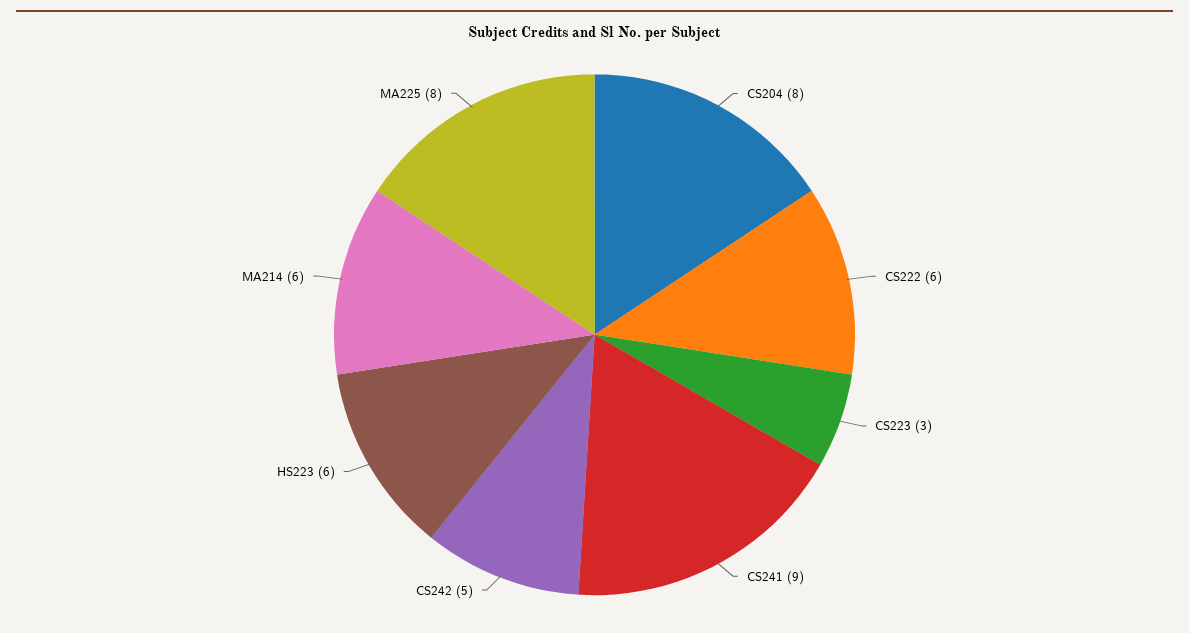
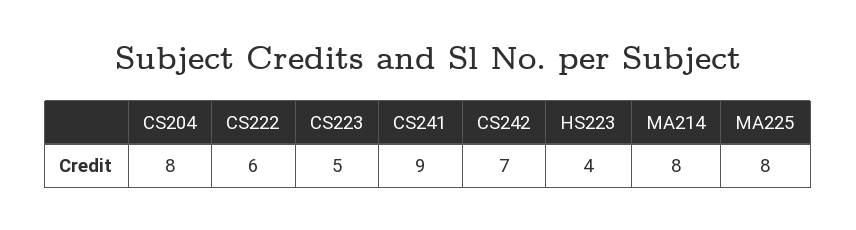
  {
    "CS204": 8,
    "CS222": 6,
-   "CS223": 3,
+   "CS223": 5,
    "CS241": 9,
-   "CS242": 5,
+   "CS242": 7,
-   "HS223": 6,
+   "HS223": 4,
-   "MA214": 6,
+   "MA214": 8,
    "MA225": 8
  }

